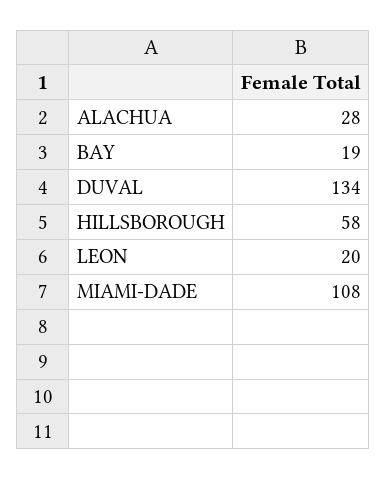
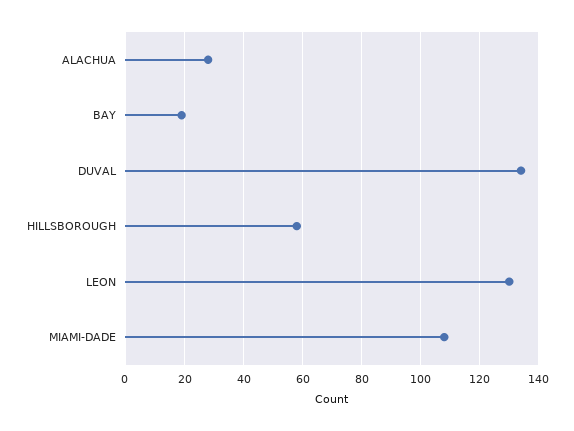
  {
    "ALACHUA": 28,
    "BAY": 19,
    "DUVAL": 134,
    "HILLSBOROUGH": 58,
-   "LEON": 20,
+   "LEON": 130,
    "MIAMI-DADE": 108
  }

